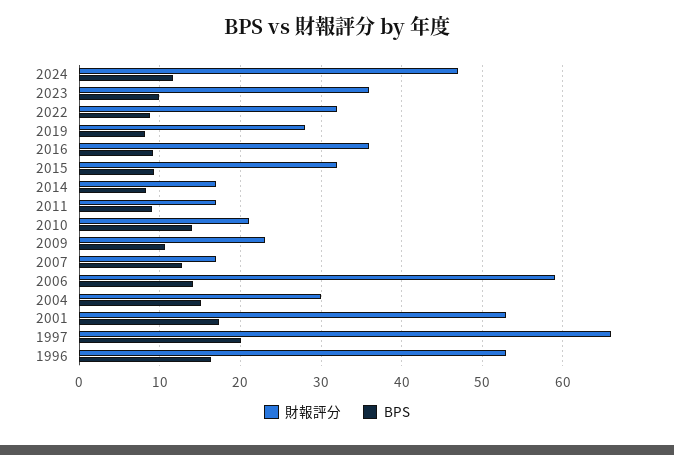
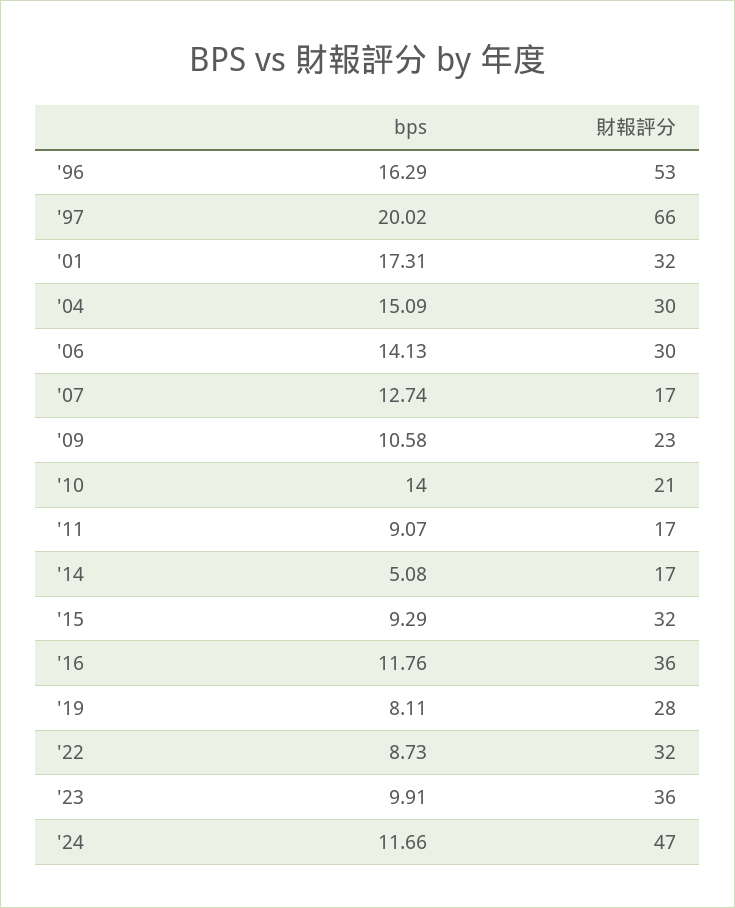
  {
    "財報評分": {
      "2024": 47,
      "2023": 36,
      "2022": 32,
      "2019": 28,
      "2016": 36,
      "2015": 32,
      "2014": 17,
      "2011": 17,
      "2010": 21,
      "2009": 23,
      "2007": 17,
-     "2006": 59,
+     "2006": 30,
      "2004": 30,
-     "2001": 53,
+     "2001": 32,
      "1997": 66,
      "1996": 53
    },
    "BPS": {
      "2024": 11.66,
      "2023": 9.91,
      "2022": 8.73,
      "2019": 8.11,
-     "2016": 9,
+     "2016": 11.76,
      "2015": 9.29,
-     "2014": 8,
+     "2014": 5.08,
      "2011": 9.07,
      "2010": 14,
      "2009": 10.58,
      "2007": 12.74,
      "2006": 14.13,
      "2004": 15.09,
      "2001": 17.31,
      "1997": 20.02,
      "1996": 16.29
    }
  }

